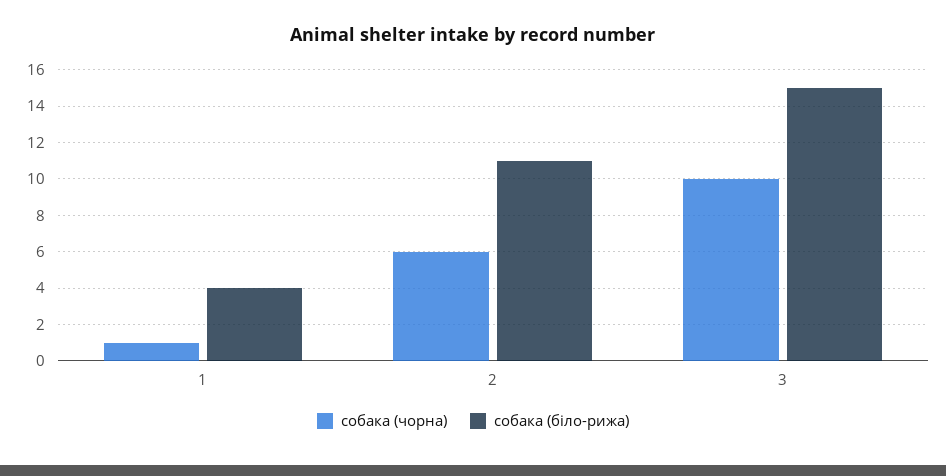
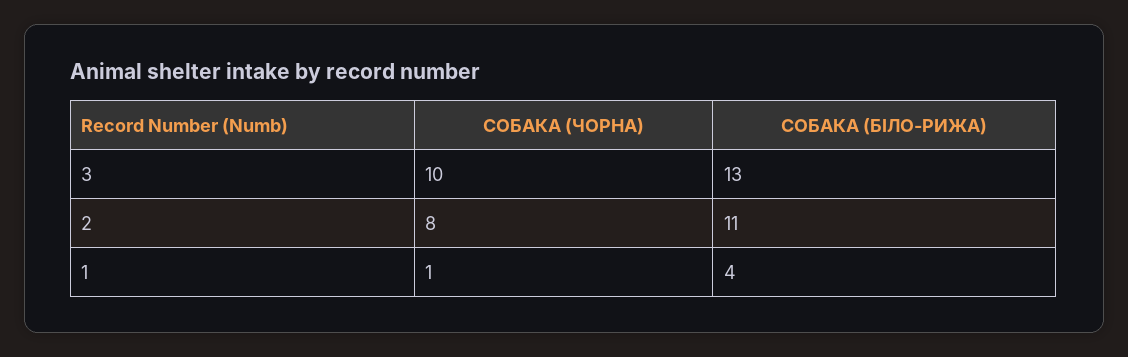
  {
    "собака (чорна)": {
      "1": 1,
-     "2": 6,
+     "2": 8,
      "3": 10
    },
    "собака (біло-рижа)": {
      "1": 4,
      "2": 11,
-     "3": 15
+     "3": 13
    }
  }

